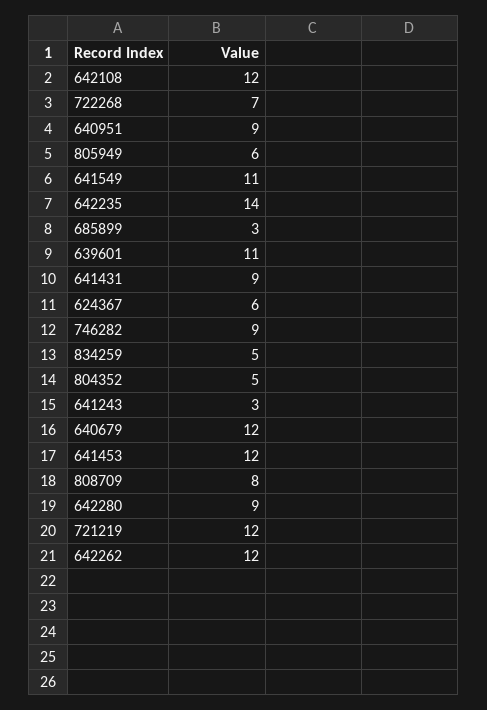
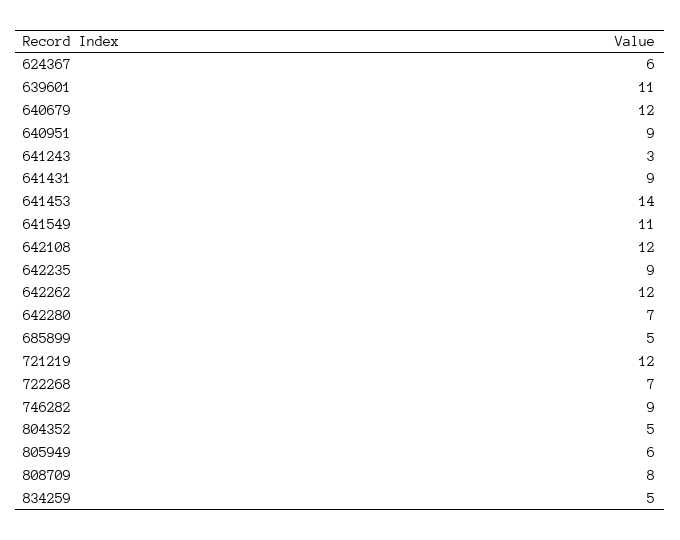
  {
    "642108": 12,
    "722268": 7,
    "640951": 9,
    "805949": 6,
    "641549": 11,
-   "642235": 14,
+   "642235": 9,
-   "685899": 3,
+   "685899": 5,
    "639601": 11,
    "641431": 9,
    "624367": 6,
    "746282": 9,
    "834259": 5,
    "804352": 5,
    "641243": 3,
    "640679": 12,
-   "641453": 12,
+   "641453": 14,
    "808709": 8,
-   "642280": 9,
+   "642280": 7,
    "721219": 12,
    "642262": 12
  }

